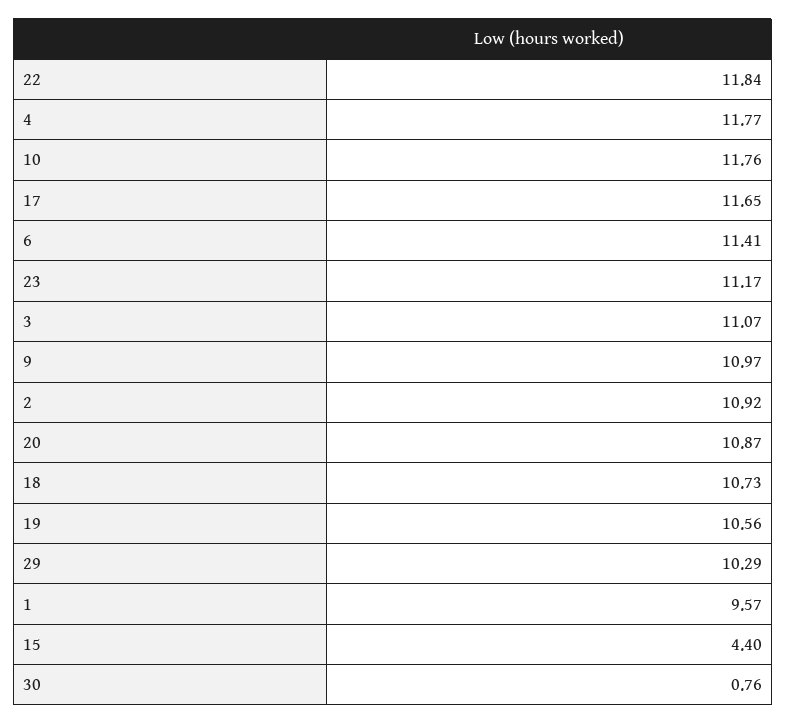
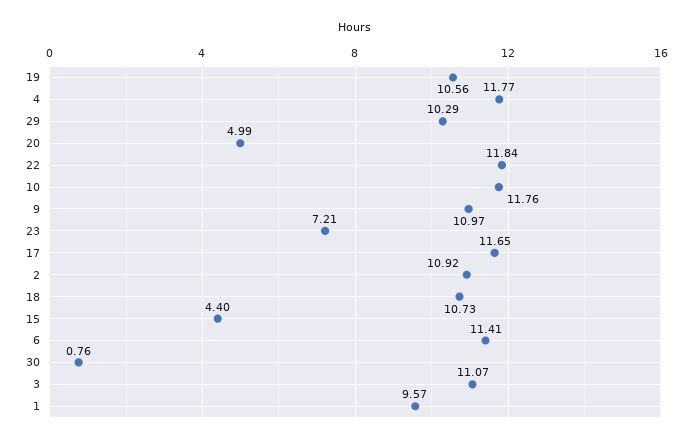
  {
    "22": 11.84,
    "4": 11.77,
    "10": 11.76,
    "17": 11.65,
    "6": 11.41,
-   "23": 11.17,
+   "23": 7.21,
    "3": 11.07,
    "9": 10.97,
    "2": 10.92,
-   "20": 10.87,
+   "20": 4.99,
    "18": 10.73,
    "19": 10.56,
    "29": 10.29,
    "1": 9.57,
    "15": 4.4,
    "30": 0.76
  }

